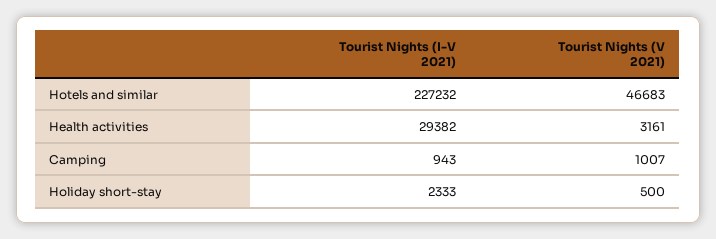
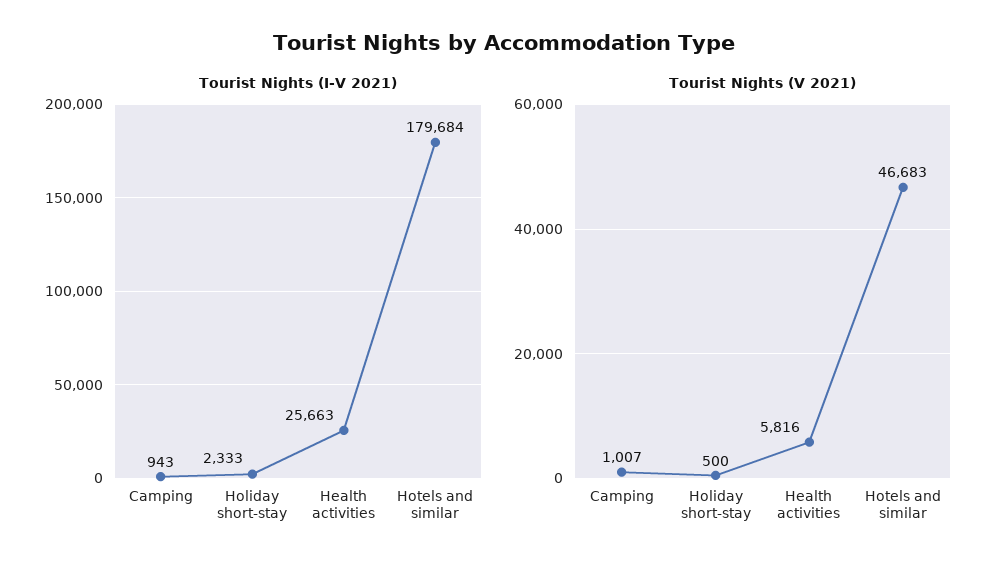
  {
    "Tourist Nights (I-V 2021)": {
-     "Hotels and similar": 227232,
+     "Hotels and similar": 179684,
-     "Health activities": 29382,
+     "Health activities": 25663,
      "Camping": 943,
      "Holiday short-stay": 2333
    },
    "Tourist Nights (V 2021)": {
      "Hotels and similar": 46683,
-     "Health activities": 3161,
+     "Health activities": 5816,
      "Camping": 1007,
      "Holiday short-stay": 500
    }
  }

